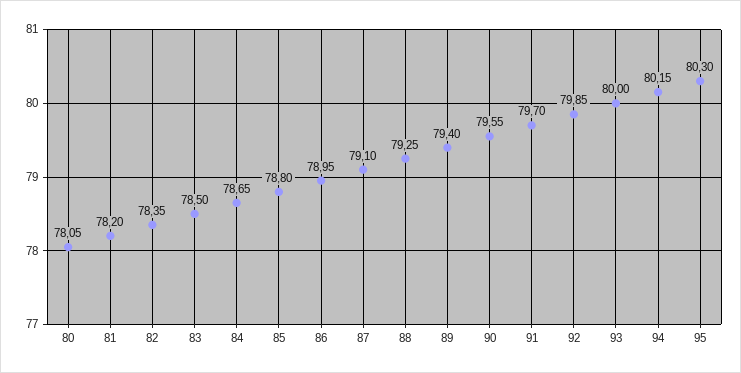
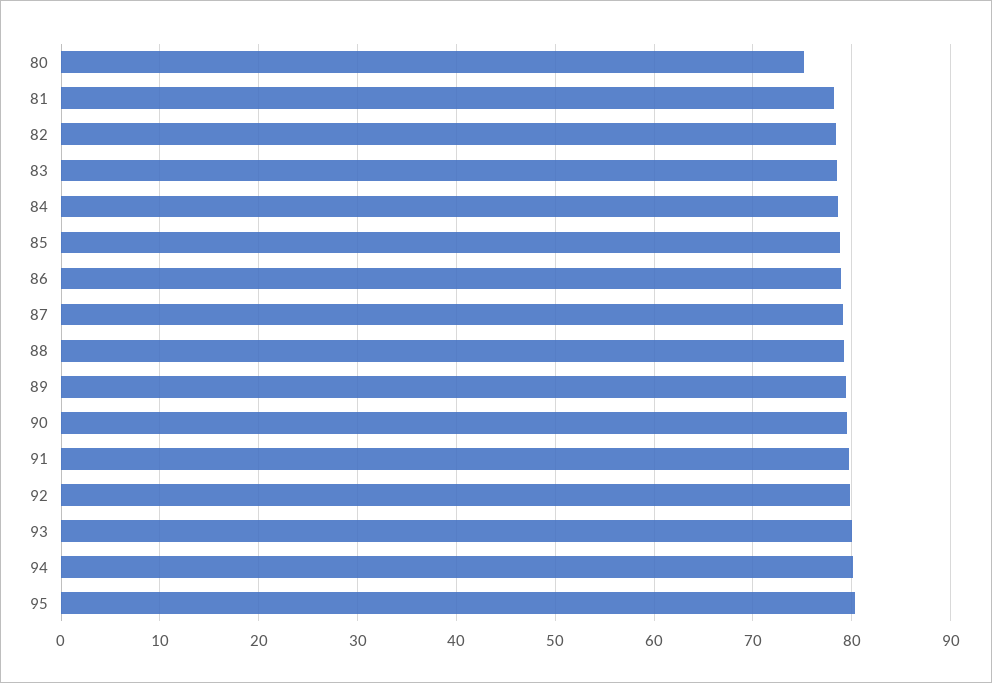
  {
-   "80": 78.05,
+   "80": 75,
    "81": 78.2,
    "82": 78.35,
    "83": 78.5,
    "84": 78.65,
    "85": 78.8,
    "86": 78.95,
    "87": 79.1,
    "88": 79.25,
    "89": 79.4,
    "90": 79.55,
    "91": 79.7,
    "92": 79.85,
    "93": 80,
    "94": 80.15,
    "95": 80.3
  }

